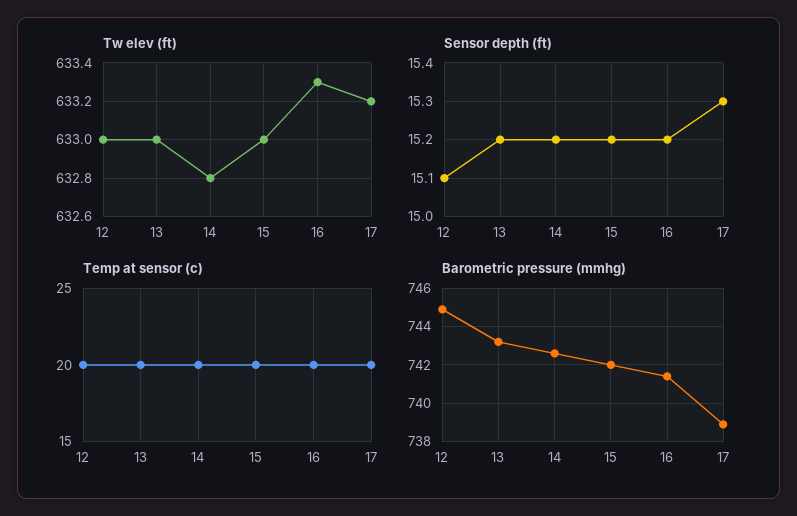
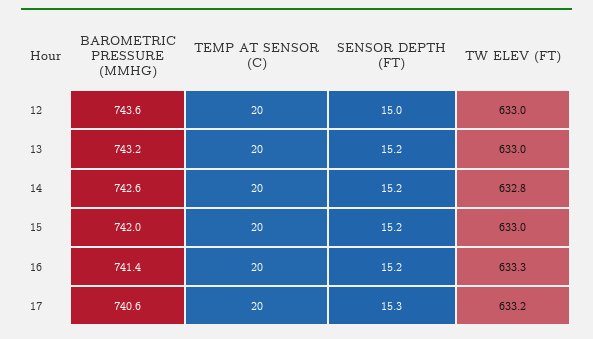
  {
    "Tw elev (ft)": {
      "12": 633,
      "13": 633,
      "14": 632.8,
      "15": 633,
      "16": 633.3,
      "17": 633.2
    },
    "Sensor depth (ft)": {
-     "12": 15.1,
+     "12": 15,
      "13": 15.2,
      "14": 15.2,
      "15": 15.2,
      "16": 15.2,
      "17": 15.3
    },
    "Temp at sensor (c)": {
      "12": 20,
      "13": 20,
      "14": 20,
      "15": 20,
      "16": 20,
      "17": 20
    },
    "Barometric pressure (mmhg)": {
-     "12": 745,
+     "12": 743.6,
      "13": 743.2,
      "14": 742.6,
      "15": 742,
      "16": 741.4,
-     "17": 739
+     "17": 740.6
    }
  }

